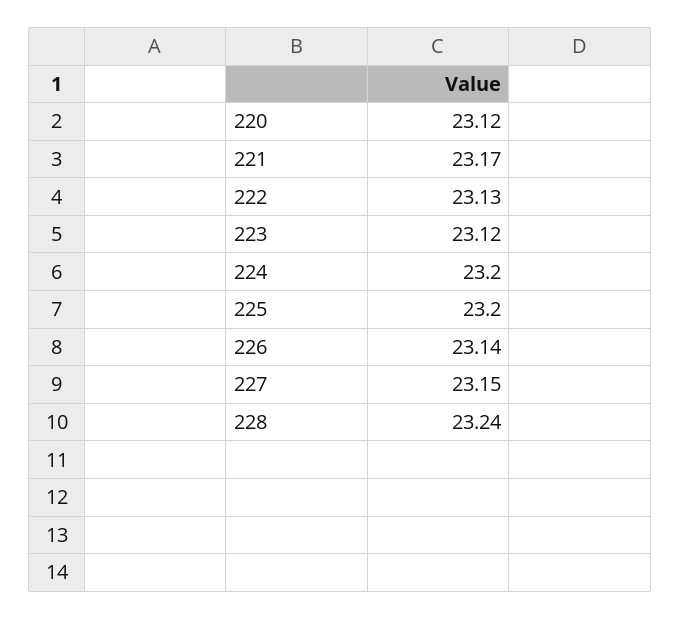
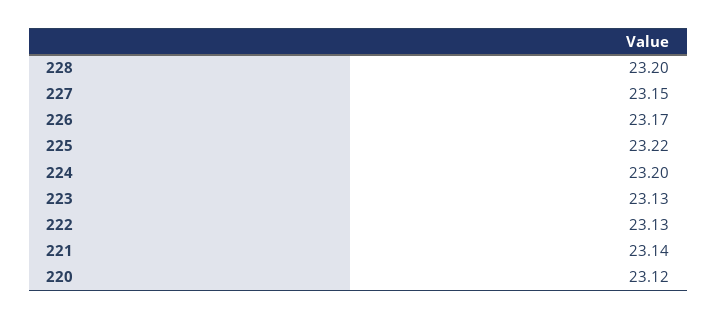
  {
    "220": 23.12,
-   "221": 23.17,
+   "221": 23.14,
    "222": 23.13,
-   "223": 23.12,
+   "223": 23.13,
    "224": 23.2,
-   "225": 23.2,
+   "225": 23.22,
-   "226": 23.14,
+   "226": 23.17,
    "227": 23.15,
-   "228": 23.24
+   "228": 23.2
  }

